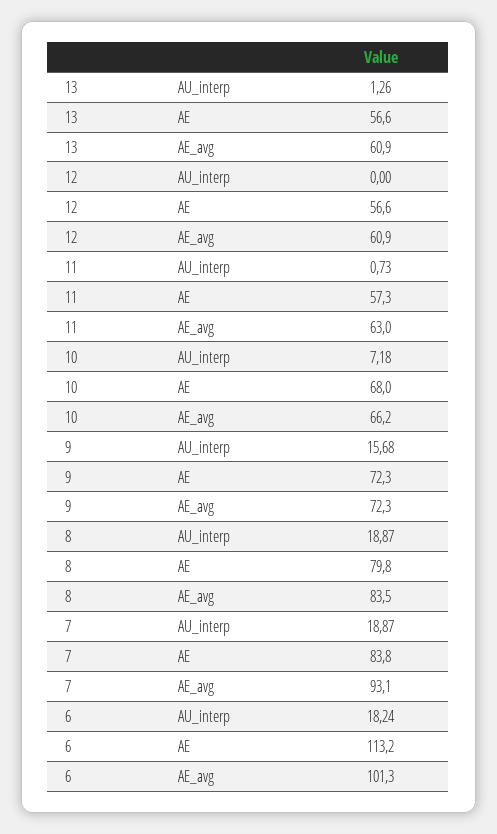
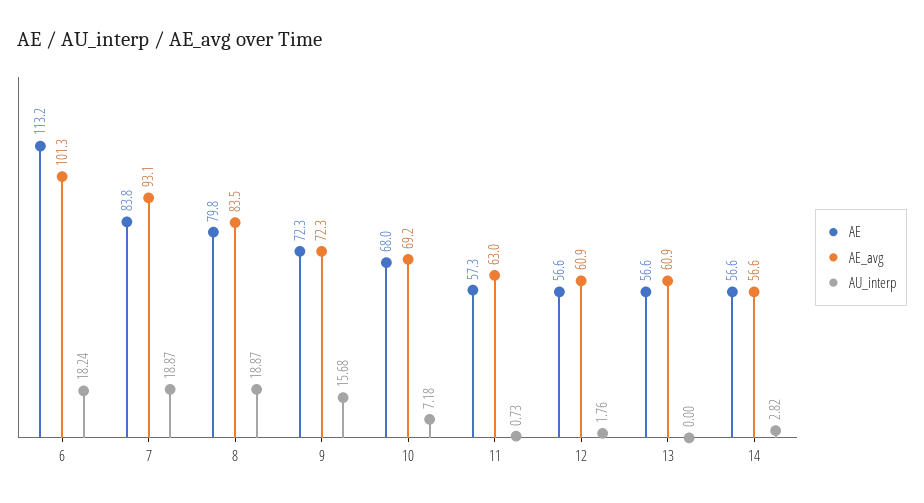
  {
    "AU_interp": {
-     "13": 1.26,
+     "13": 0,
-     "12": 0,
+     "12": 1.76,
      "11": 0.73,
      "10": 7.18,
      "9": 15.68,
      "8": 18.87,
      "7": 18.87,
-     "6": 18.24
+     "6": 18.24,
+     "14": 2.82
    },
    "AE": {
      "13": 56.6,
      "12": 56.6,
      "11": 57.3,
      "10": 68,
      "9": 72.3,
      "8": 79.8,
      "7": 83.8,
-     "6": 113.2
+     "6": 113.2,
+     "14": 56.6
    },
    "AE_avg": {
      "13": 60.9,
      "12": 60.9,
      "11": 63,
-     "10": 66.2,
+     "10": 69.2,
      "9": 72.3,
      "8": 83.5,
      "7": 93.1,
-     "6": 101.3
+     "6": 101.3,
+     "14": 56.6
    }
  }

